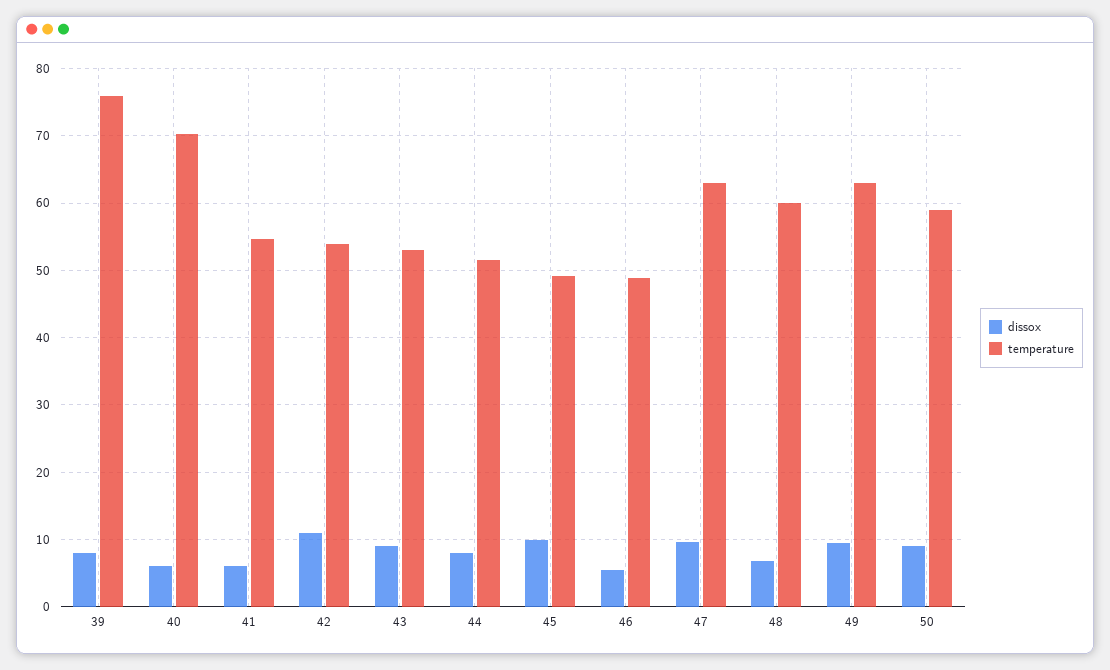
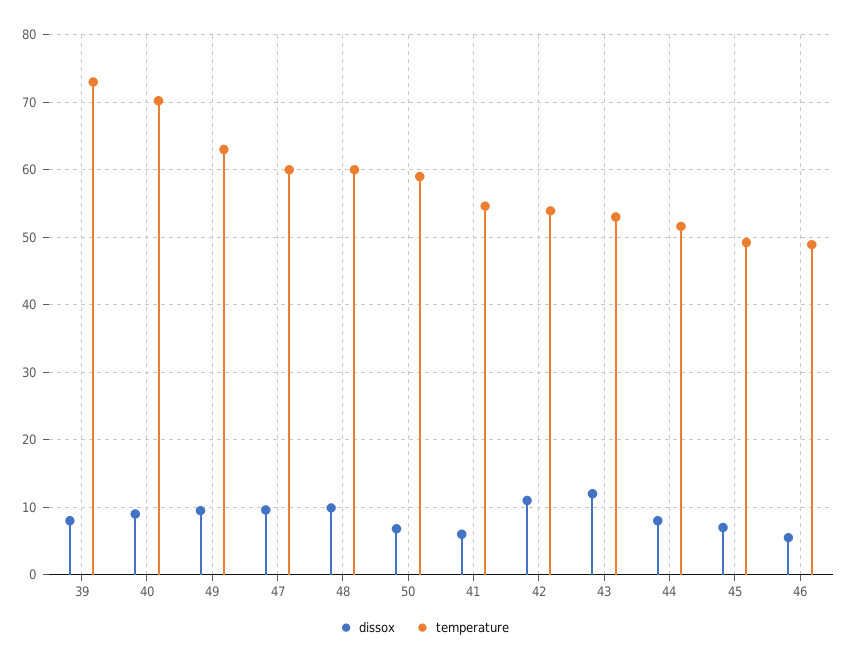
  {
    "dissox": {
      "39": 8,
-     "40": 6,
+     "40": 9,
      "41": 6,
      "42": 11,
-     "43": 9,
+     "43": 12,
      "44": 8,
-     "45": 10,
+     "45": 7,
      "46": 6,
      "47": 10,
-     "48": 7,
+     "48": 10,
      "49": 10,
-     "50": 9
+     "50": 7
    },
    "temperature": {
-     "39": 76,
+     "39": 73,
      "40": 70,
      "41": 55,
      "42": 54,
      "43": 53,
      "44": 52,
      "45": 49,
      "46": 49,
-     "47": 63,
+     "47": 60,
      "48": 60,
      "49": 63,
      "50": 59
    }
  }

